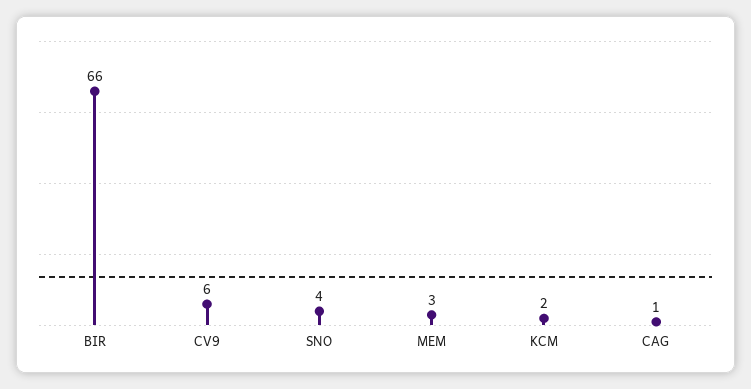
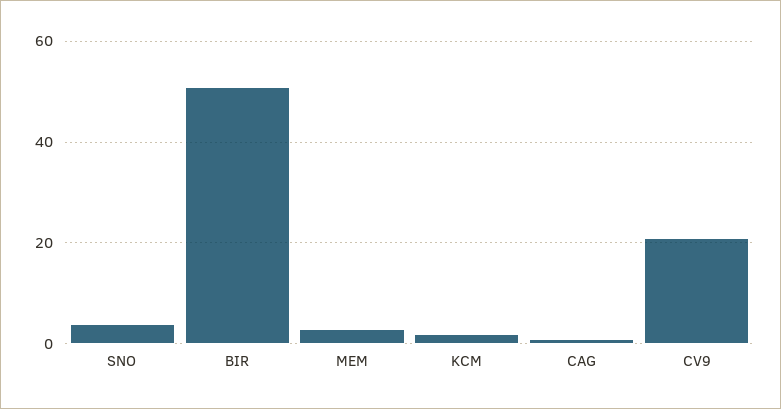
  {
-   "BIR": 66,
+   "BIR": 50,
-   "CV9": 6,
+   "CV9": 20,
    "SNO": 4,
    "MEM": 3,
    "KCM": 2,
    "CAG": 1
  }

